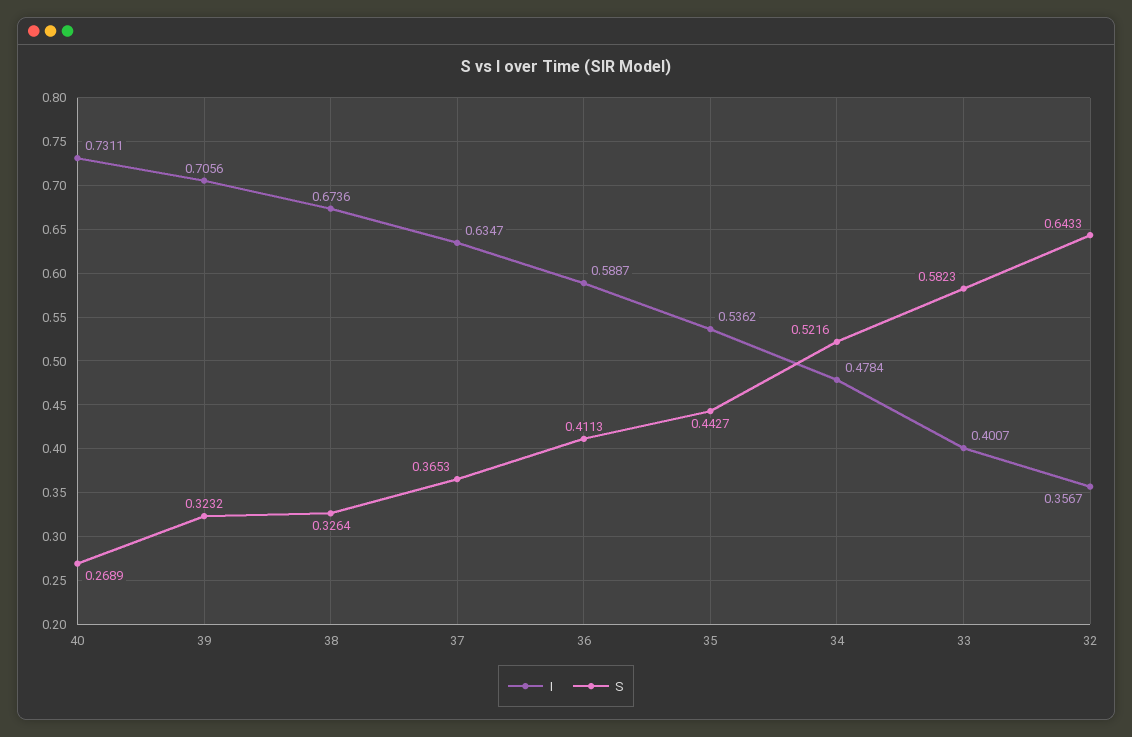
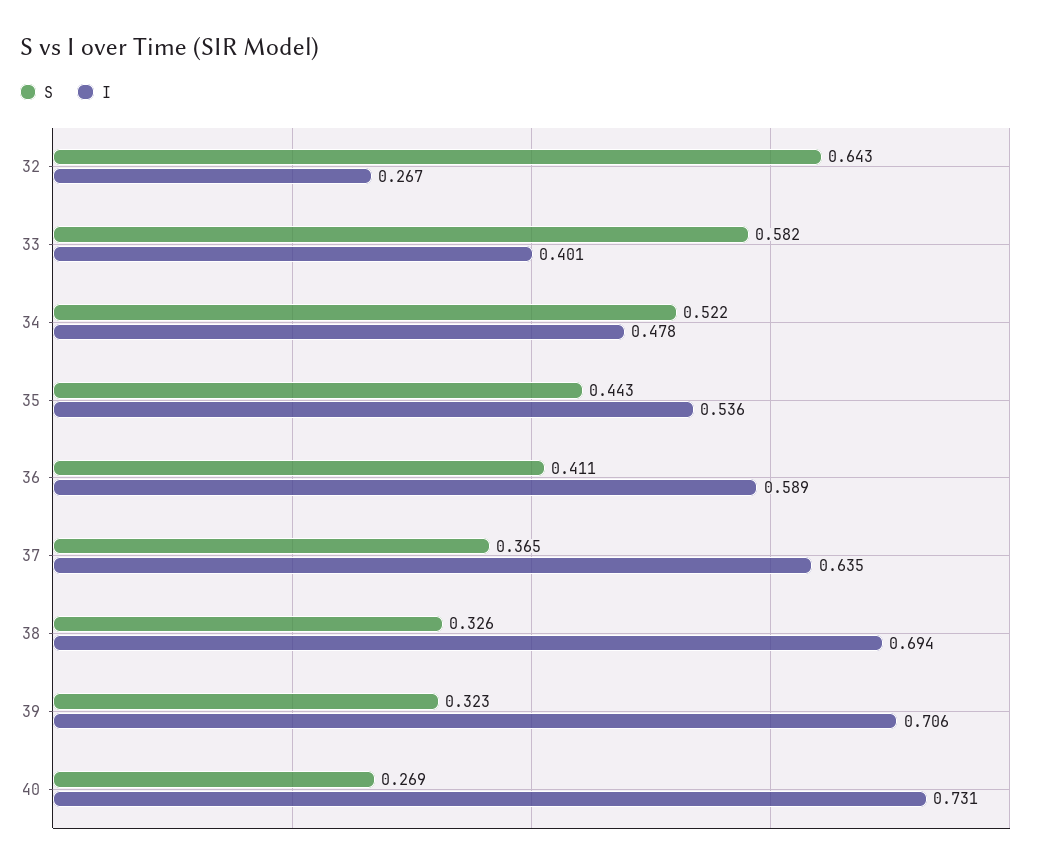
  {
    "I": {
      "40": 0.7311,
      "39": 0.7056,
-     "38": 0.6736,
+     "38": 0.694,
      "37": 0.6347,
      "36": 0.5887,
      "35": 0.5362,
      "34": 0.4784,
      "33": 0.4007,
-     "32": 0.3567
+     "32": 0.267
    },
    "S": {
      "40": 0.2689,
      "39": 0.3232,
      "38": 0.3264,
      "37": 0.3653,
      "36": 0.4113,
      "35": 0.4427,
      "34": 0.5216,
      "33": 0.5823,
      "32": 0.6433
    }
  }

